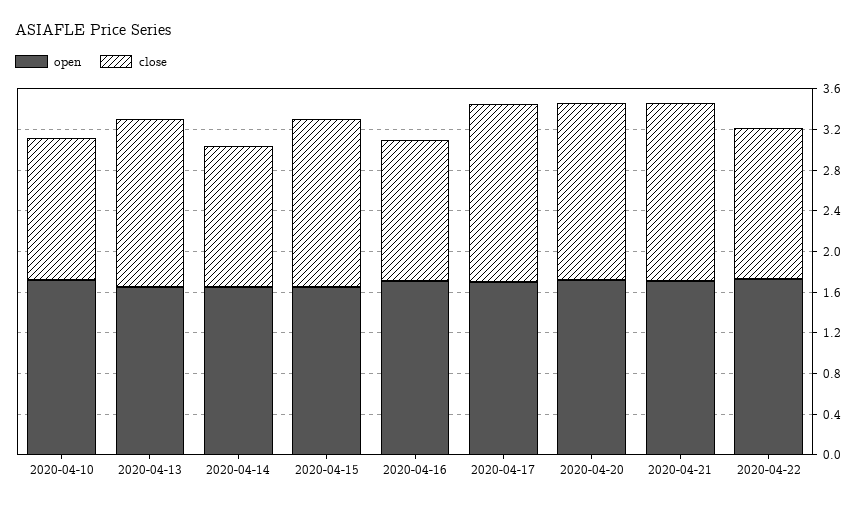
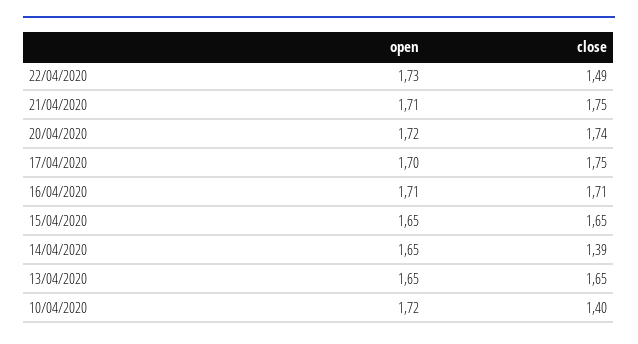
  {
    "open": {
      "2020-04-10": 1.72,
      "2020-04-13": 1.65,
      "2020-04-14": 1.65,
      "2020-04-15": 1.65,
      "2020-04-16": 1.71,
      "2020-04-17": 1.7,
      "2020-04-20": 1.72,
      "2020-04-21": 1.71,
      "2020-04-22": 1.73
    },
    "close": {
      "2020-04-10": 1.4,
      "2020-04-13": 1.65,
      "2020-04-14": 1.39,
      "2020-04-15": 1.65,
-     "2020-04-16": 1.4,
+     "2020-04-16": 1.71,
      "2020-04-17": 1.75,
      "2020-04-20": 1.74,
      "2020-04-21": 1.75,
      "2020-04-22": 1.49
    }
  }

